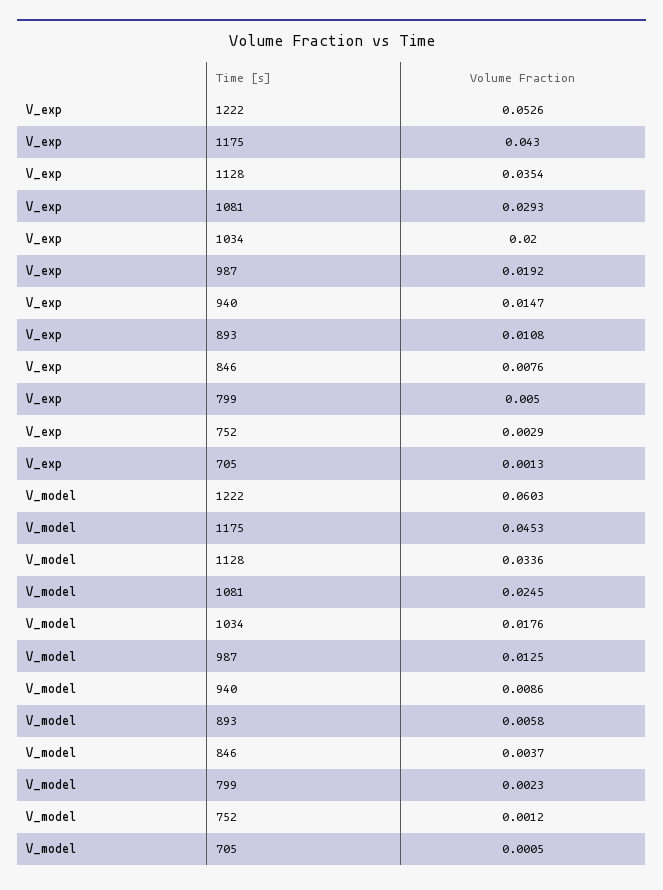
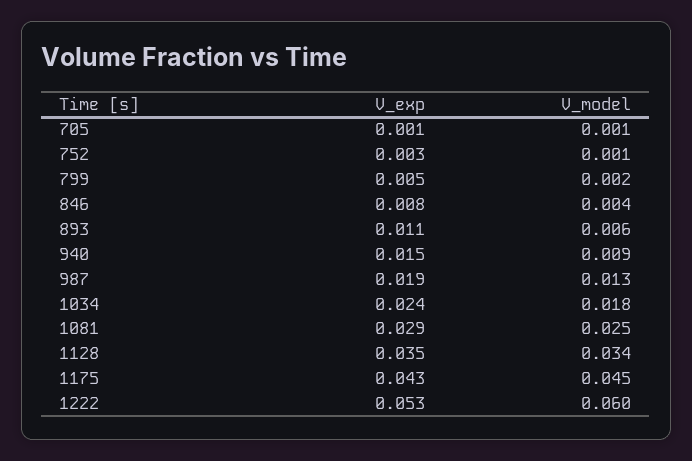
  {
    "V_exp": {
      "1222": 0.0526,
      "1175": 0.043,
      "1128": 0.0354,
      "1081": 0.0293,
-     "1034": 0.02,
+     "1034": 0.024,
      "987": 0.0192,
      "940": 0.0147,
      "893": 0.0108,
      "846": 0.0076,
      "799": 0.005,
      "752": 0.0029,
      "705": 0.0013
    },
    "V_model": {
      "1222": 0.0603,
      "1175": 0.0453,
      "1128": 0.0336,
      "1081": 0.0245,
      "1034": 0.0176,
      "987": 0.0125,
      "940": 0.0086,
      "893": 0.0058,
      "846": 0.0037,
      "799": 0.0023,
      "752": 0.0012,
      "705": 0.0005
    }
  }

